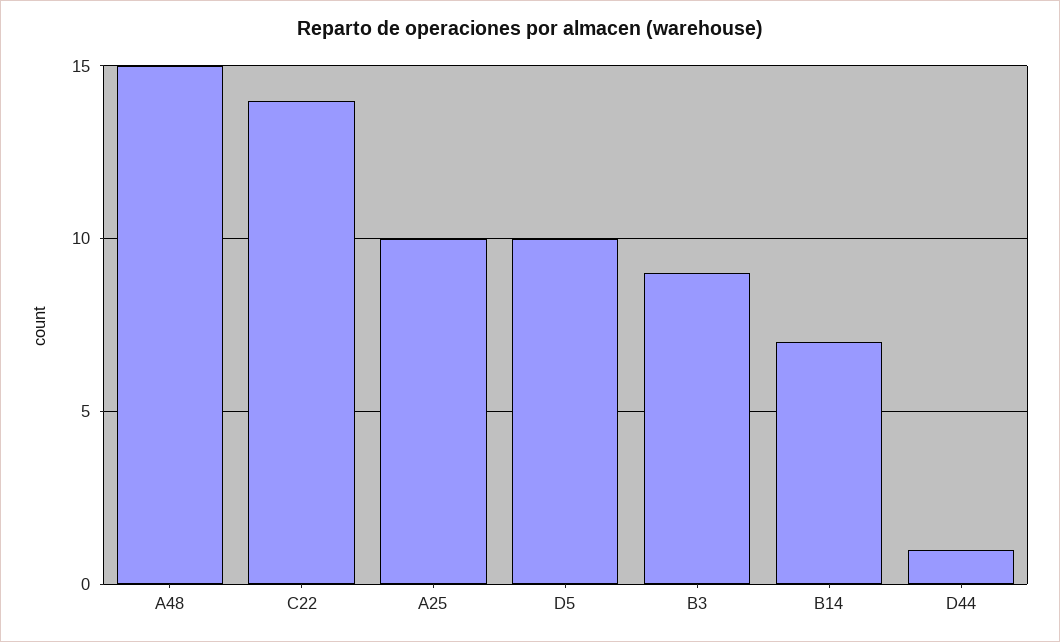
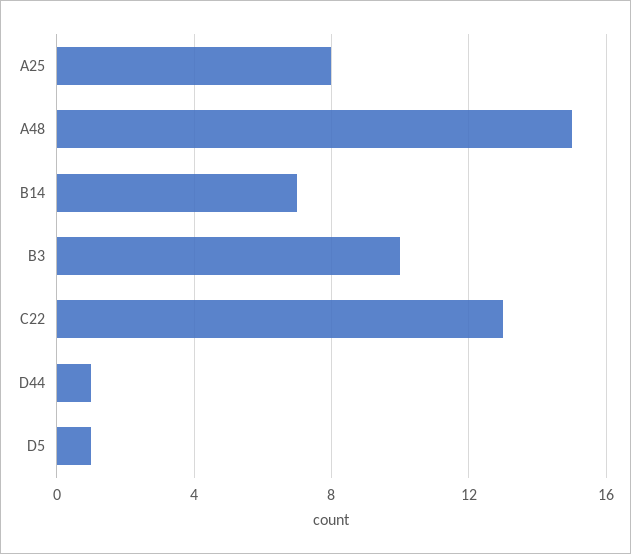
  {
    "A48": 15,
-   "C22": 14,
+   "C22": 13,
-   "A25": 10,
+   "A25": 8,
-   "D5": 10,
+   "D5": 1,
-   "B3": 9,
+   "B3": 10,
    "B14": 7,
    "D44": 1
  }

